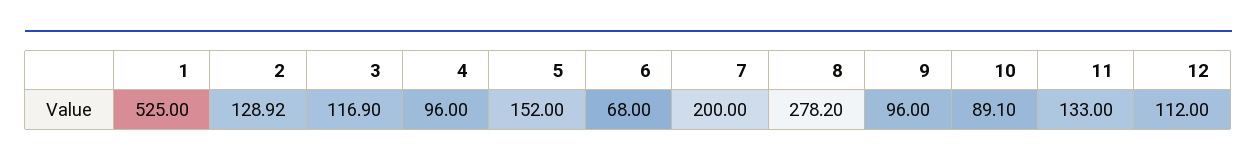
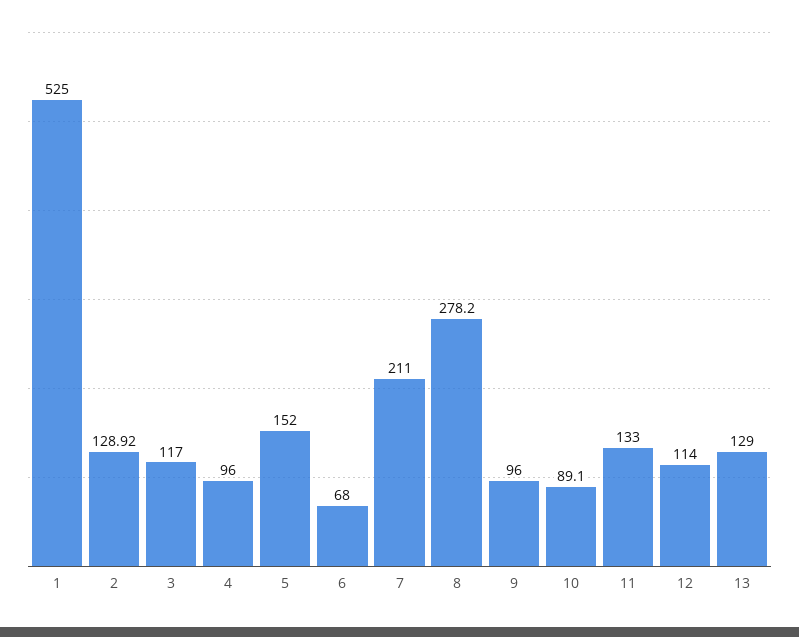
  {
    "1": 525,
    "2": 128.92,
-   "3": 116.9,
+   "3": 117,
    "4": 96,
    "5": 152,
    "6": 68,
-   "7": 200,
+   "7": 211,
    "8": 278.2,
    "9": 96,
    "10": 89.1,
    "11": 133,
-   "12": 112
+   "12": 114,
+   "13": 129
  }

